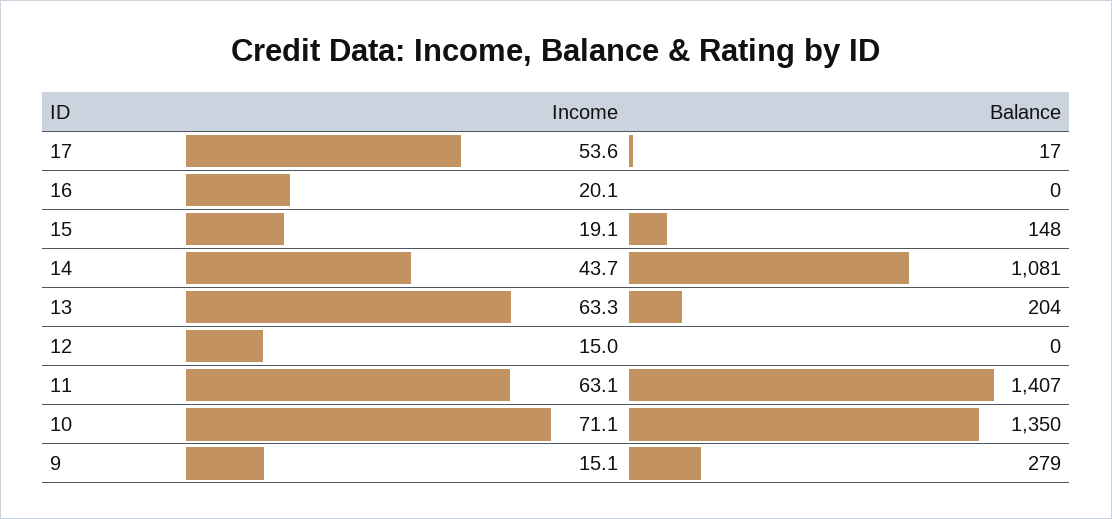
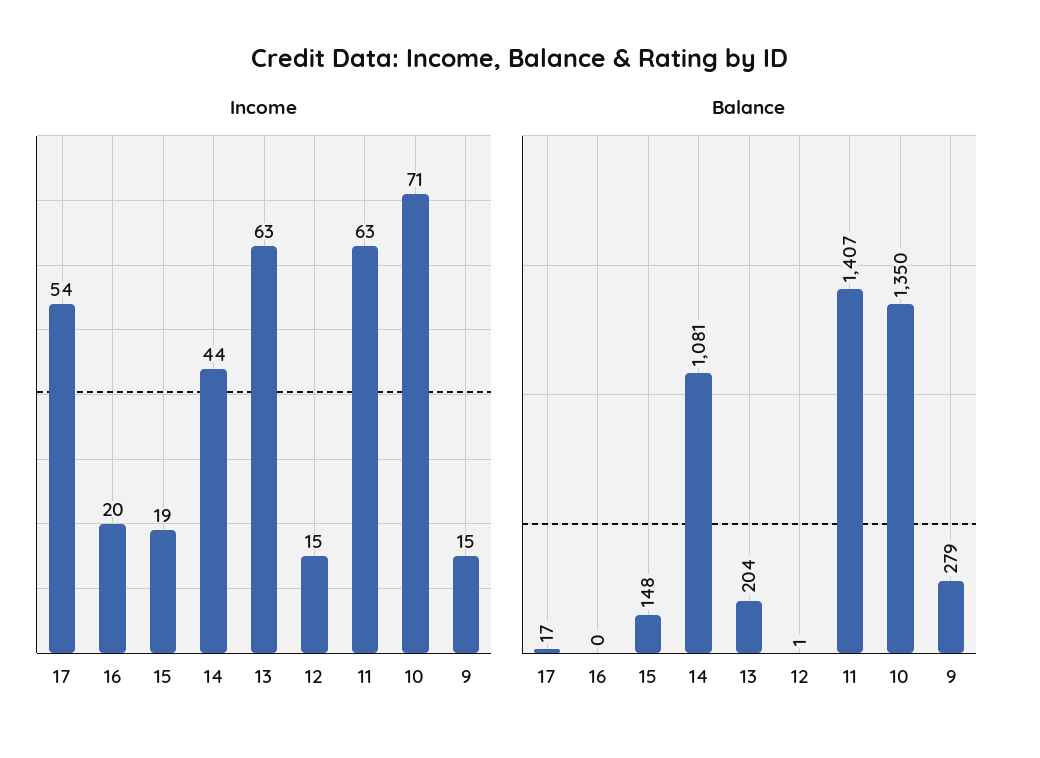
  {
    "Income": {
      "17": 53.6,
      "16": 20.1,
      "15": 19.1,
      "14": 43.7,
      "13": 63.3,
      "12": 15,
      "11": 63.1,
      "10": 71.1,
      "9": 15.1
    },
    "Balance": {
      "17": 17,
      "16": 0,
      "15": 148,
      "14": 1081,
      "13": 204,
-     "12": 0,
+     "12": 1,
      "11": 1407,
      "10": 1350,
      "9": 279
    }
  }

